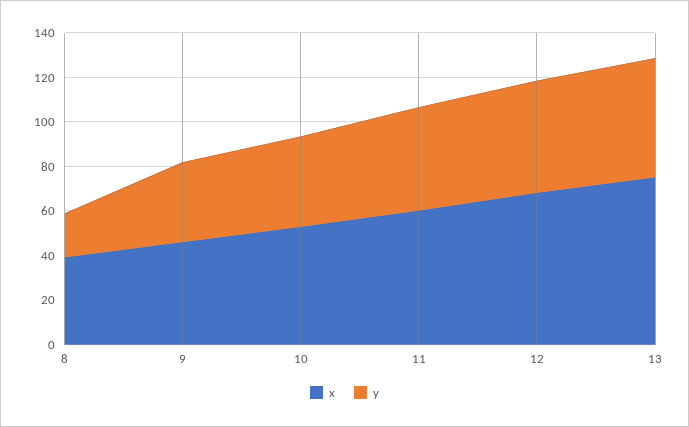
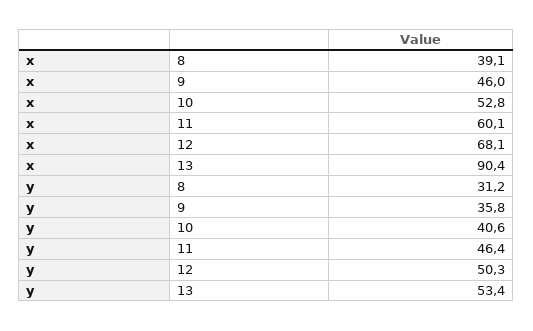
  {
    "x": {
      "8": 39.1,
      "9": 46,
      "10": 52.8,
      "11": 60.1,
      "12": 68.1,
-     "13": 75
+     "13": 90.4
    },
    "y": {
-     "8": 20,
+     "8": 31.2,
      "9": 35.8,
      "10": 40.6,
      "11": 46.4,
      "12": 50.3,
      "13": 53.4
    }
  }

